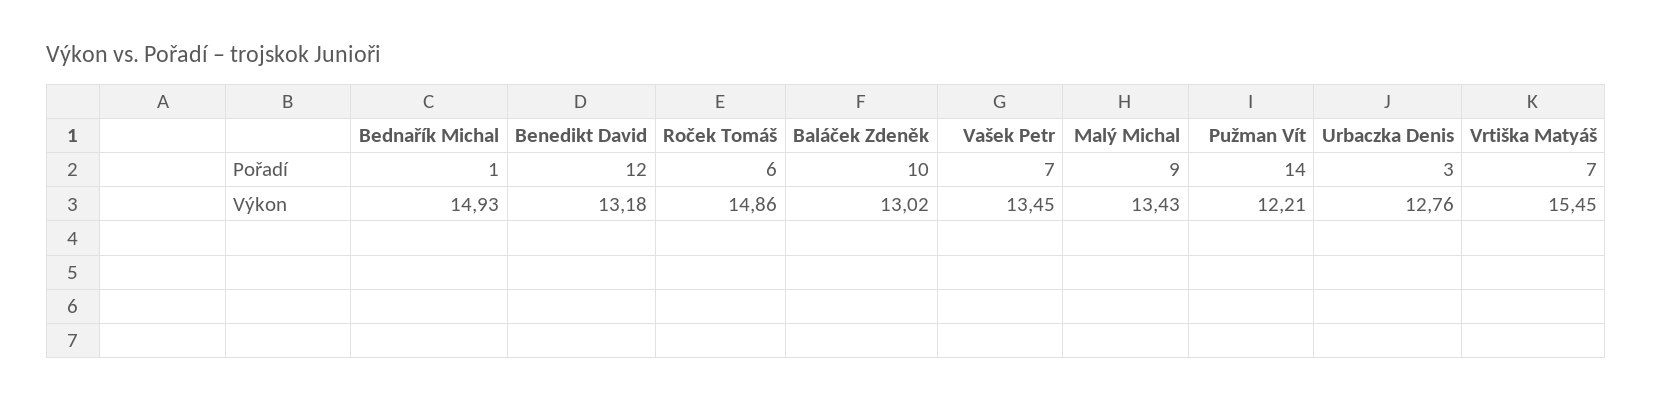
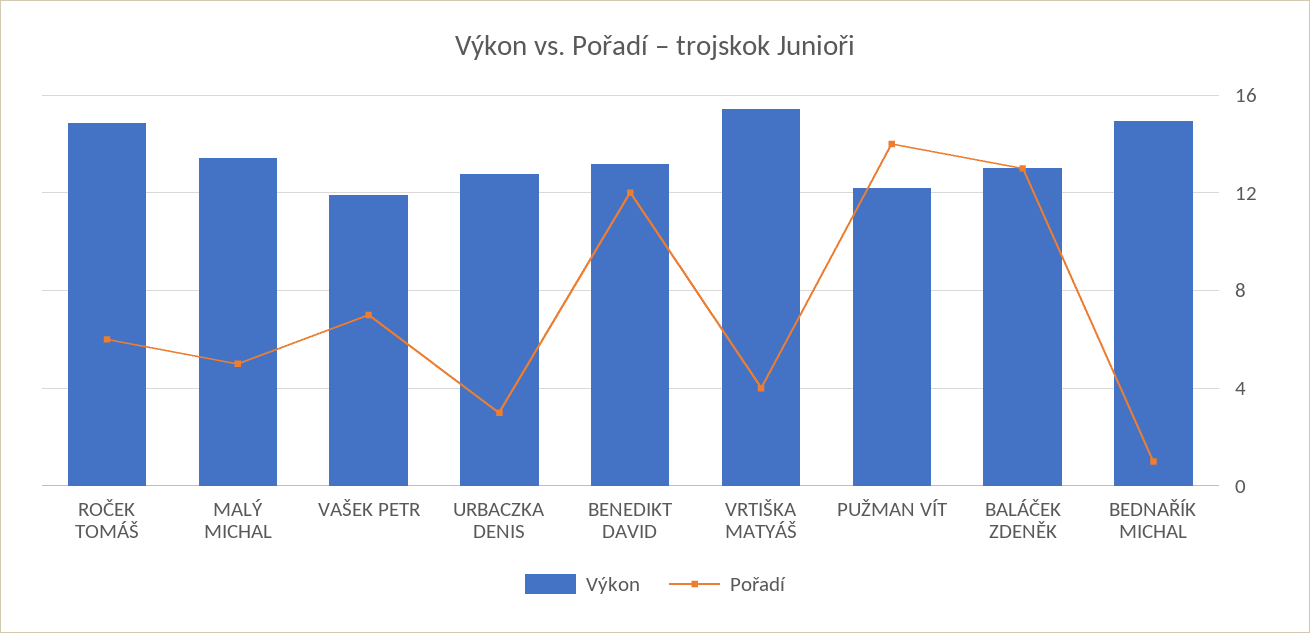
  {
    "Pořadí": {
      "Bednařík Michal": 1,
      "Benedikt David": 12,
      "Roček Tomáš": 6,
-     "Baláček Zdeněk": 10,
+     "Baláček Zdeněk": 13,
      "Vašek Petr": 7,
-     "Malý Michal": 9,
+     "Malý Michal": 5,
      "Pužman Vít": 14,
      "Urbaczka Denis": 3,
-     "Vrtiška Matyáš": 7
+     "Vrtiška Matyáš": 4
    },
    "Výkon": {
      "Bednařík Michal": 14.93,
      "Benedikt David": 13.18,
      "Roček Tomáš": 14.86,
      "Baláček Zdeněk": 13.02,
-     "Vašek Petr": 13.45,
+     "Vašek Petr": 12,
      "Malý Michal": 13.43,
      "Pužman Vít": 12.21,
      "Urbaczka Denis": 12.76,
      "Vrtiška Matyáš": 15.45
    }
  }

